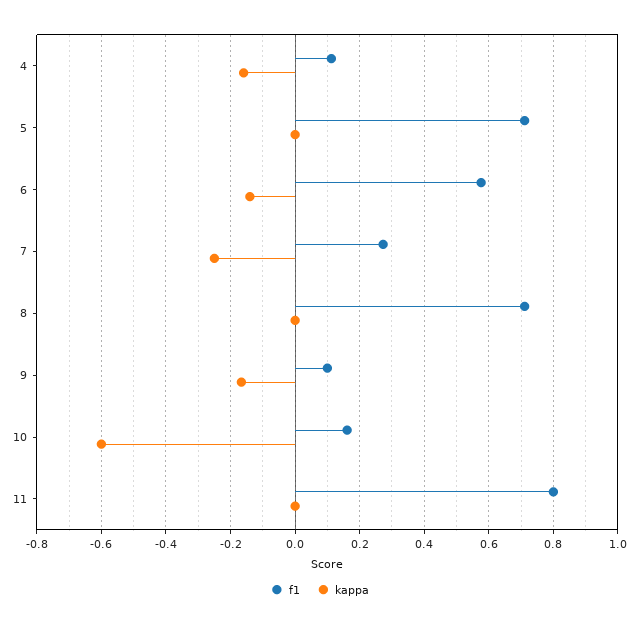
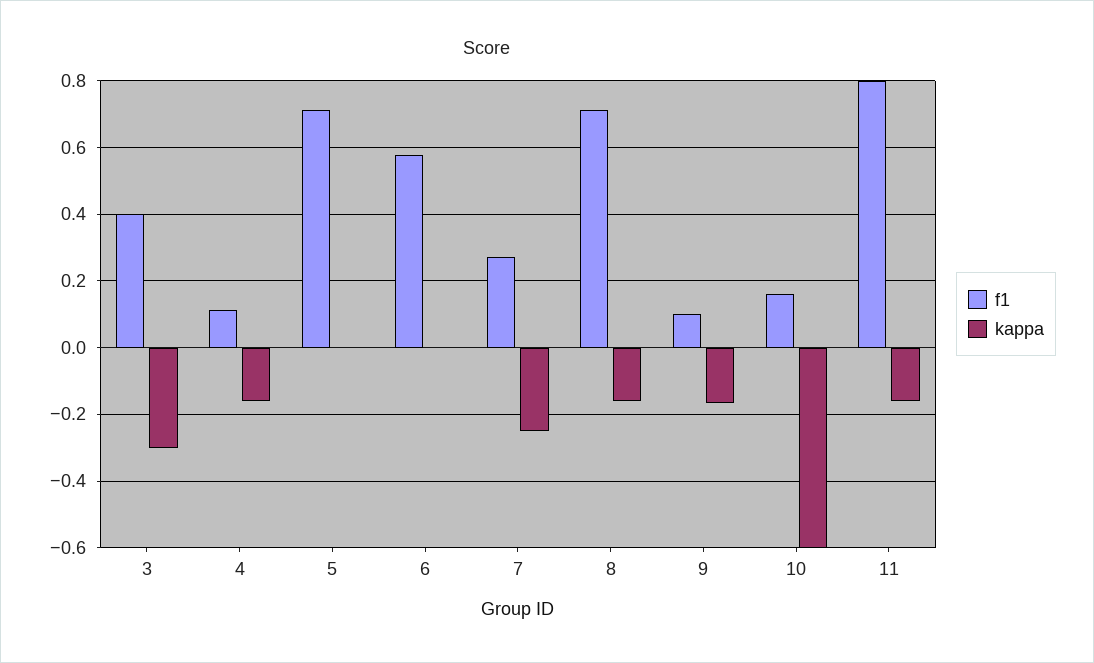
  {
    "f1": {
      "4": 0.12,
      "5": 0.72,
      "6": 0.58,
      "7": 0.28,
      "8": 0.72,
      "9": 0.1,
      "10": 0.16,
-     "11": 0.8
+     "11": 0.8,
+     "3": 0.4
    },
    "kappa": {
      "4": -0.16,
      "5": 0,
-     "6": -0.14,
+     "6": 0,
      "7": -0.26,
-     "8": 0,
+     "8": -0.16,
      "9": -0.16,
      "10": -0.6,
-     "11": 0
+     "11": -0.16,
+     "3": -0.3
    }
  }

